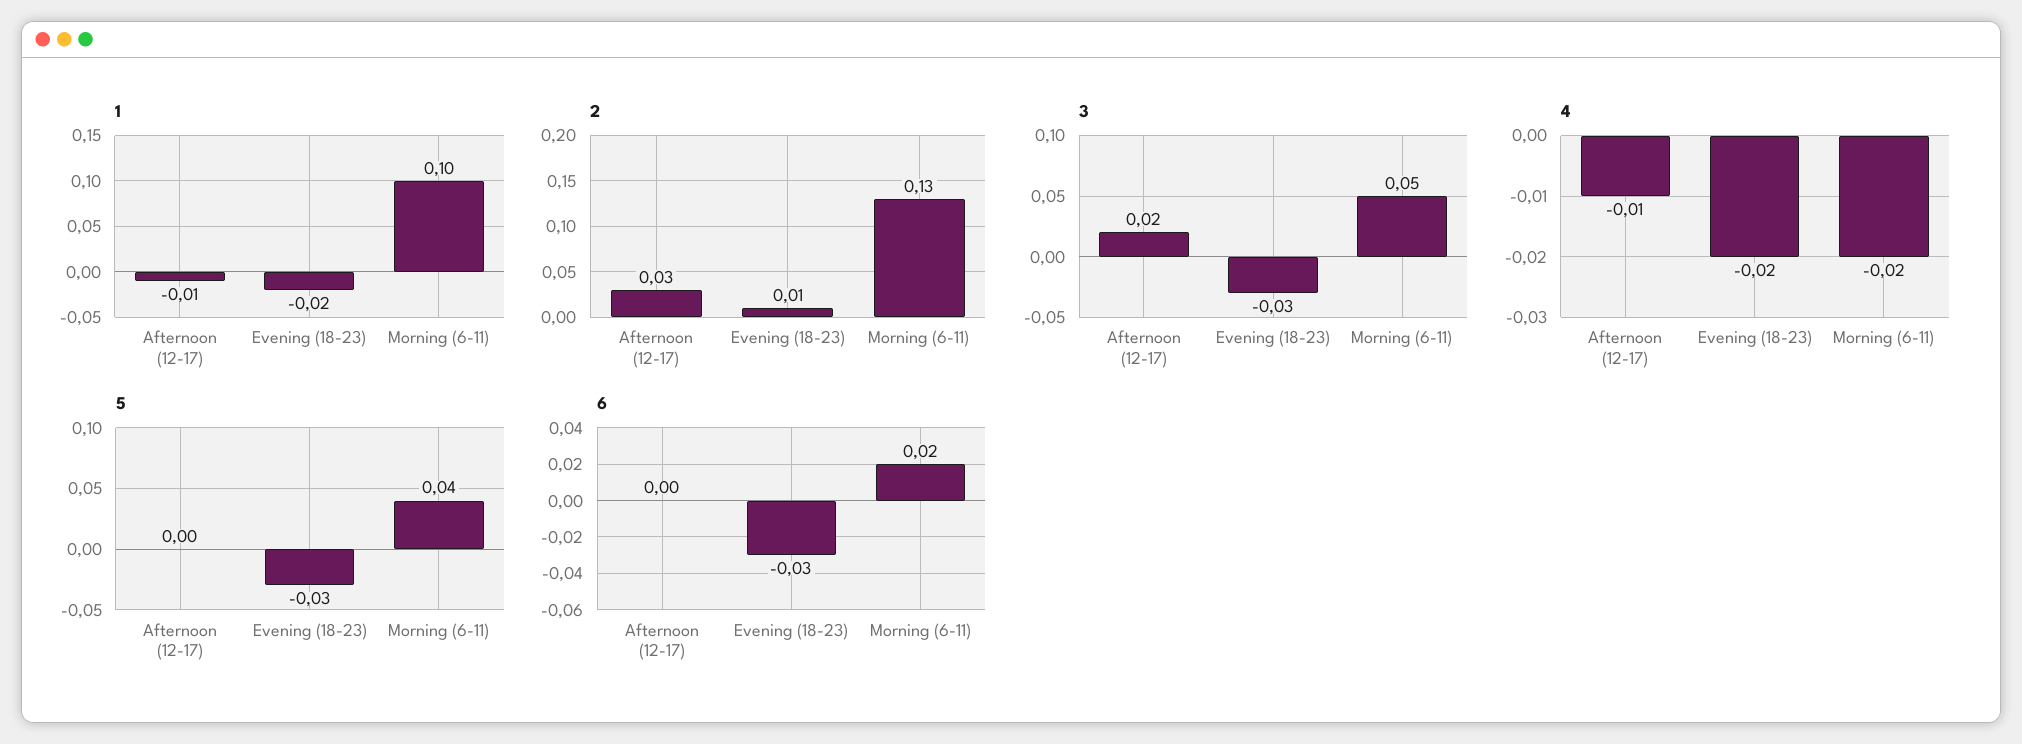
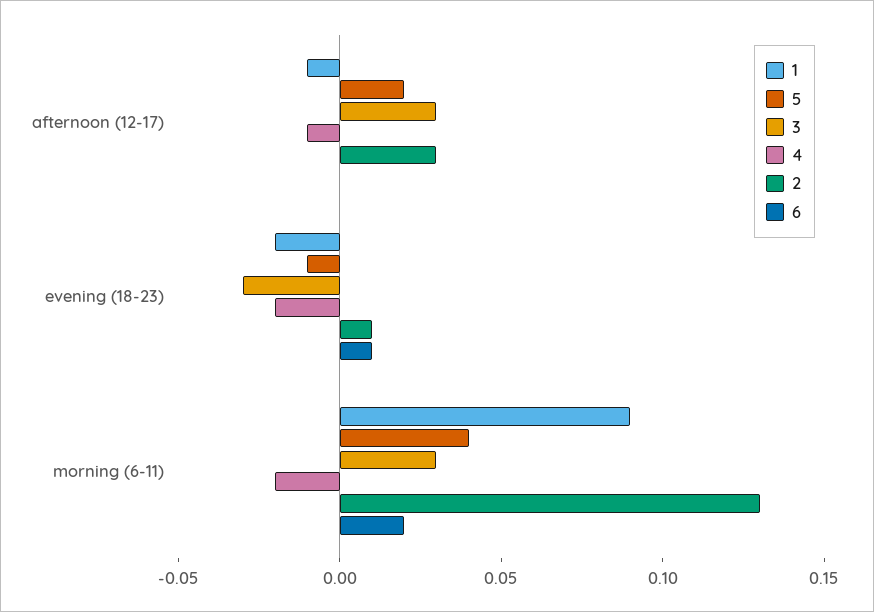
  {
    "1": {
      "Afternoon (12-17)": -0.01,
      "Evening (18-23)": -0.02,
-     "Morning (6-11)": 0.1
+     "Morning (6-11)": 0.09
    },
    "2": {
      "Afternoon (12-17)": 0.03,
      "Evening (18-23)": 0.01,
      "Morning (6-11)": 0.13
    },
    "3": {
-     "Afternoon (12-17)": 0.02,
+     "Afternoon (12-17)": 0.03,
      "Evening (18-23)": -0.03,
-     "Morning (6-11)": 0.05
+     "Morning (6-11)": 0.03
    },
    "4": {
      "Afternoon (12-17)": -0.01,
      "Evening (18-23)": -0.02,
      "Morning (6-11)": -0.02
    },
    "5": {
-     "Afternoon (12-17)": 0,
+     "Afternoon (12-17)": 0.02,
-     "Evening (18-23)": -0.03,
+     "Evening (18-23)": -0.01,
      "Morning (6-11)": 0.04
    },
    "6": {
      "Afternoon (12-17)": 0,
-     "Evening (18-23)": -0.03,
+     "Evening (18-23)": 0.01,
      "Morning (6-11)": 0.02
    }
  }

